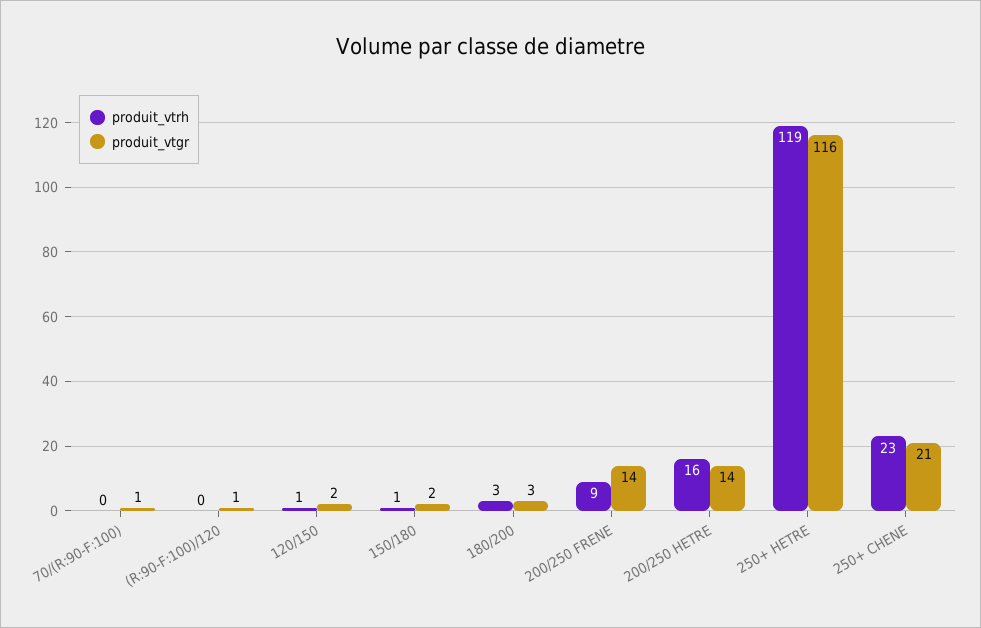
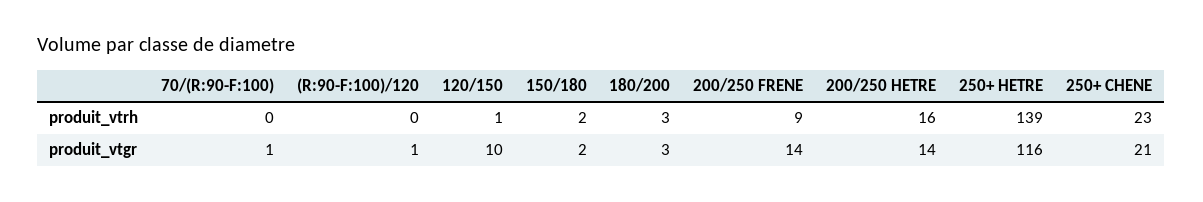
  {
    "produit_vtrh": {
      "70/(R:90-F:100)": 0,
      "(R:90-F:100)/120": 0,
      "120/150": 1,
-     "150/180": 1,
+     "150/180": 2,
      "180/200": 3,
      "200/250 FRENE": 9,
      "200/250 HETRE": 16,
-     "250+ HETRE": 119,
+     "250+ HETRE": 139,
      "250+ CHENE": 23
    },
    "produit_vtgr": {
      "70/(R:90-F:100)": 1,
      "(R:90-F:100)/120": 1,
-     "120/150": 2,
+     "120/150": 10,
      "150/180": 2,
      "180/200": 3,
      "200/250 FRENE": 14,
      "200/250 HETRE": 14,
      "250+ HETRE": 116,
      "250+ CHENE": 21
    }
  }

